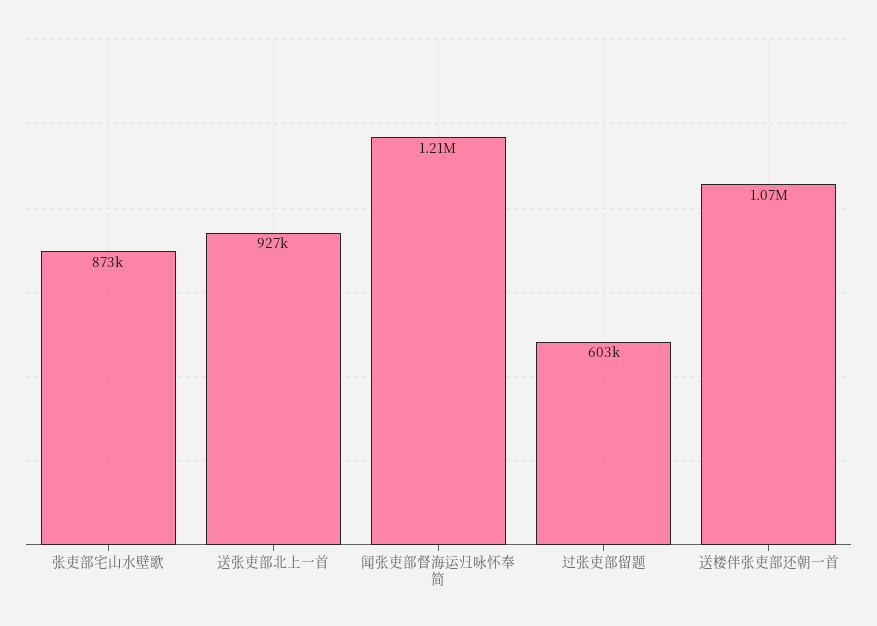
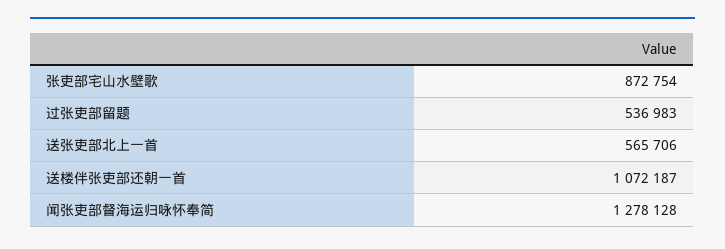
  {
    "张吏部宅山水壁歌": 872754,
-   "送张吏部北上一首": 927000,
+   "送张吏部北上一首": 565706,
-   "闻张吏部督海运归咏怀奉简": 1210000,
+   "闻张吏部督海运归咏怀奉简": 1278128,
-   "过张吏部留题": 603000,
+   "过张吏部留题": 536983,
    "送楼伴张吏部还朝一首": 1072187
  }

